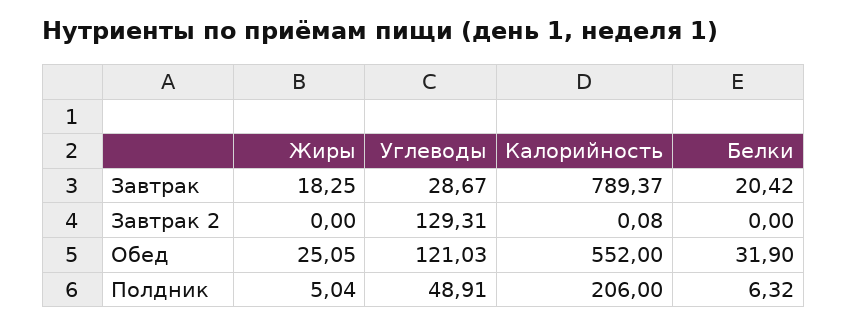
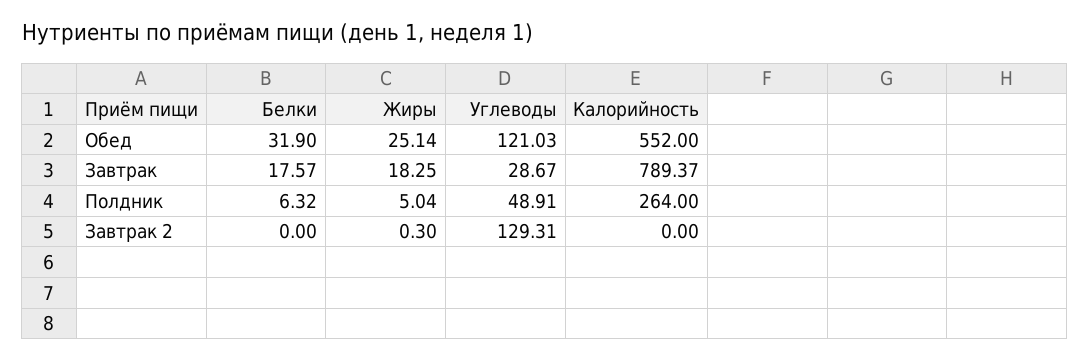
  {
    "Жиры": {
      "Завтрак": 18.25,
-     "Завтрак 2": 0,
+     "Завтрак 2": 0.3,
-     "Обед": 25.05,
+     "Обед": 25.14,
      "Полдник": 5.04
    },
    "Углеводы": {
      "Завтрак": 28.67,
      "Завтрак 2": 129.31,
      "Обед": 121.03,
      "Полдник": 48.91
    },
    "Калорийность": {
      "Завтрак": 789.37,
-     "Завтрак 2": 0.08,
+     "Завтрак 2": 0,
      "Обед": 552,
-     "Полдник": 206
+     "Полдник": 264
    },
    "Белки": {
-     "Завтрак": 20.42,
+     "Завтрак": 17.57,
      "Завтрак 2": 0,
      "Обед": 31.9,
      "Полдник": 6.32
    }
  }

